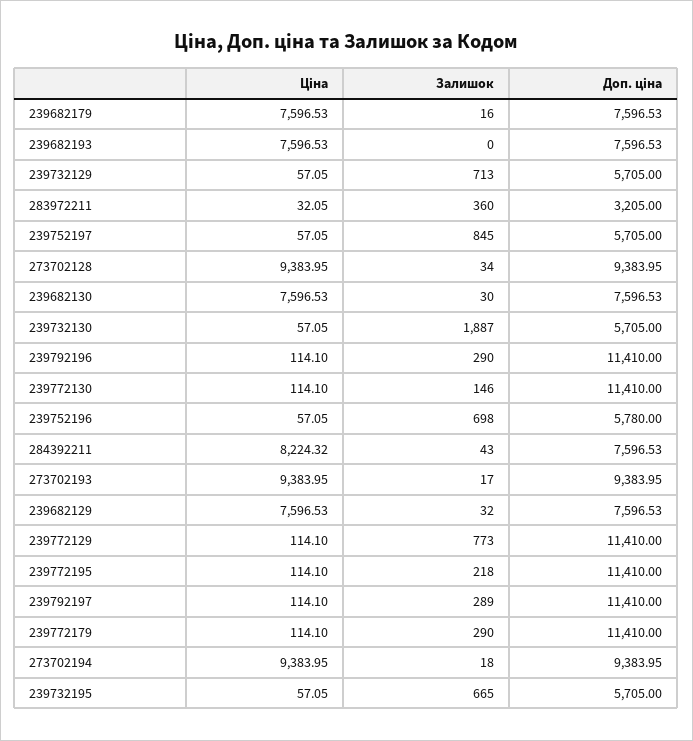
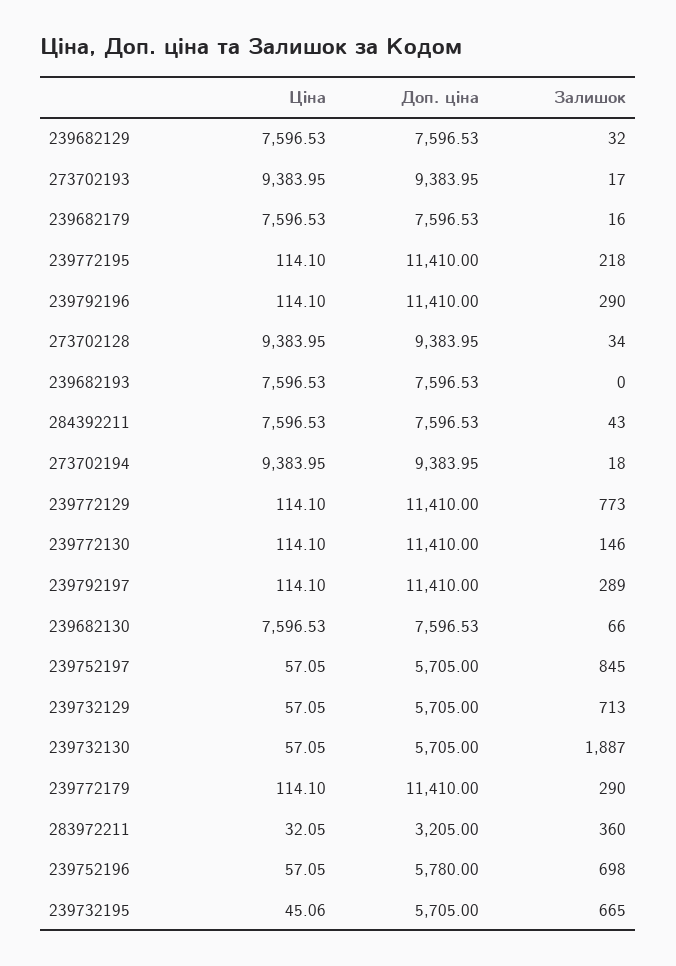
  {
    "Ціна": {
      "239682179": 7596.53,
      "239682193": 7596.53,
      "239732129": 57.05,
      "283972211": 32.05,
      "239752197": 57.05,
      "273702128": 9383.95,
      "239682130": 7596.53,
      "239732130": 57.05,
      "239792196": 114.1,
      "239772130": 114.1,
      "239752196": 57.05,
-     "284392211": 8224.32,
+     "284392211": 7596.53,
      "273702193": 9383.95,
      "239682129": 7596.53,
      "239772129": 114.1,
      "239772195": 114.1,
      "239792197": 114.1,
      "239772179": 114.1,
      "273702194": 9383.95,
-     "239732195": 57.05
+     "239732195": 45.06
    },
    "Залишок": {
      "239682179": 16,
      "239682193": 0,
      "239732129": 713,
      "283972211": 360,
      "239752197": 845,
      "273702128": 34,
-     "239682130": 30,
+     "239682130": 66,
      "239732130": 1887,
      "239792196": 290,
      "239772130": 146,
      "239752196": 698,
      "284392211": 43,
      "273702193": 17,
      "239682129": 32,
      "239772129": 773,
      "239772195": 218,
      "239792197": 289,
      "239772179": 290,
      "273702194": 18,
      "239732195": 665
    },
    "Доп. ціна": {
      "239682179": 7596.53,
      "239682193": 7596.53,
      "239732129": 5705,
      "283972211": 3205,
      "239752197": 5705,
      "273702128": 9383.95,
      "239682130": 7596.53,
      "239732130": 5705,
      "239792196": 11410,
      "239772130": 11410,
      "239752196": 5780,
      "284392211": 7596.53,
      "273702193": 9383.95,
      "239682129": 7596.53,
      "239772129": 11410,
      "239772195": 11410,
      "239792197": 11410,
      "239772179": 11410,
      "273702194": 9383.95,
      "239732195": 5705
    }
  }

